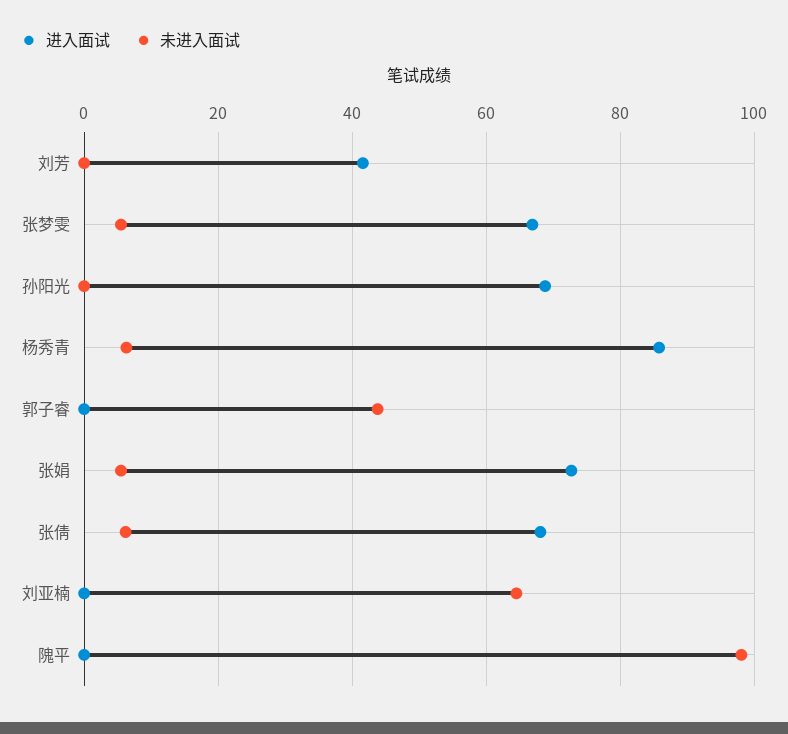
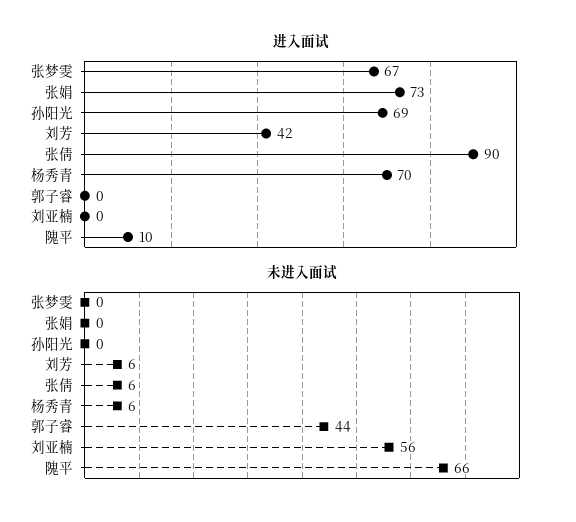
  {
    "进入面试": {
      "刘芳": 42,
      "张梦雯": 67,
      "孙阳光": 69,
-     "杨秀青": 86,
+     "杨秀青": 70,
      "郭子睿": 0,
      "张娟": 73,
-     "张倩": 68,
+     "张倩": 90,
      "刘亚楠": 0,
-     "隗平": 0
+     "隗平": 10
    },
    "未进入面试": {
-     "刘芳": 0,
+     "刘芳": 6,
-     "张梦雯": 6,
+     "张梦雯": 0,
      "孙阳光": 0,
      "杨秀青": 6,
      "郭子睿": 44,
-     "张娟": 6,
+     "张娟": 0,
      "张倩": 6,
-     "刘亚楠": 64,
+     "刘亚楠": 56,
-     "隗平": 98
+     "隗平": 66
    }
  }

